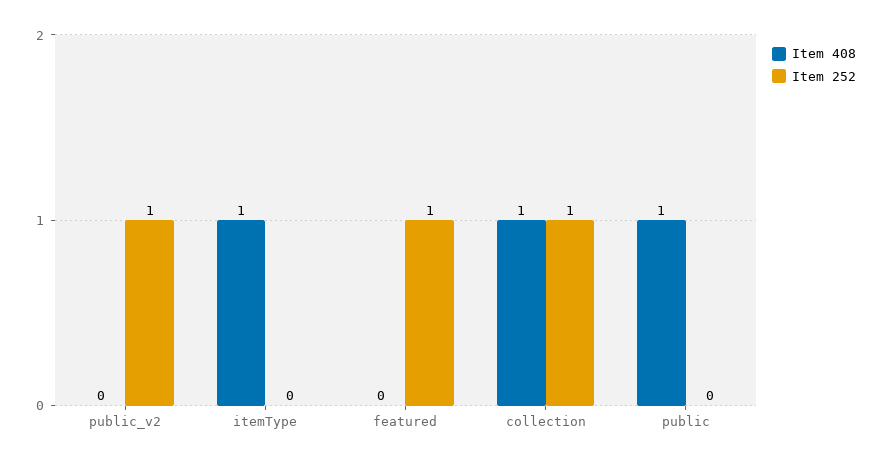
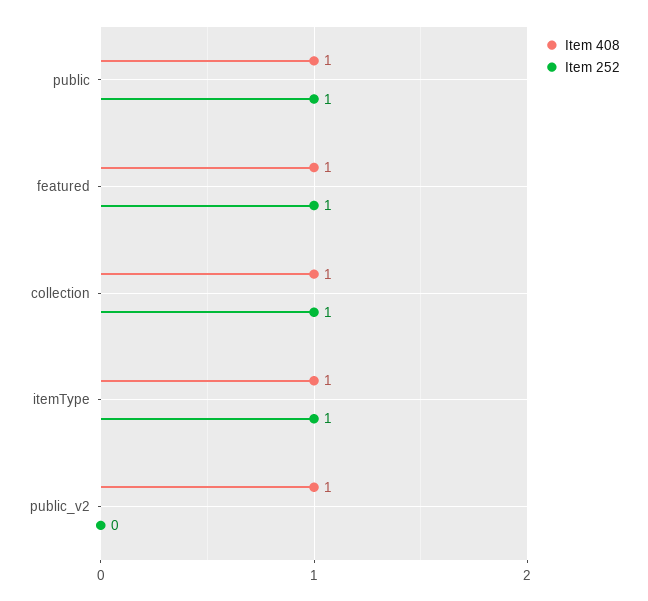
  {
    "Item 408": {
-     "public_v2": 0,
+     "public_v2": 1,
      "itemType": 1,
-     "featured": 0,
+     "featured": 1,
      "collection": 1,
      "public": 1
    },
    "Item 252": {
-     "public_v2": 1,
+     "public_v2": 0,
-     "itemType": 0,
+     "itemType": 1,
      "featured": 1,
      "collection": 1,
-     "public": 0
+     "public": 1
    }
  }

